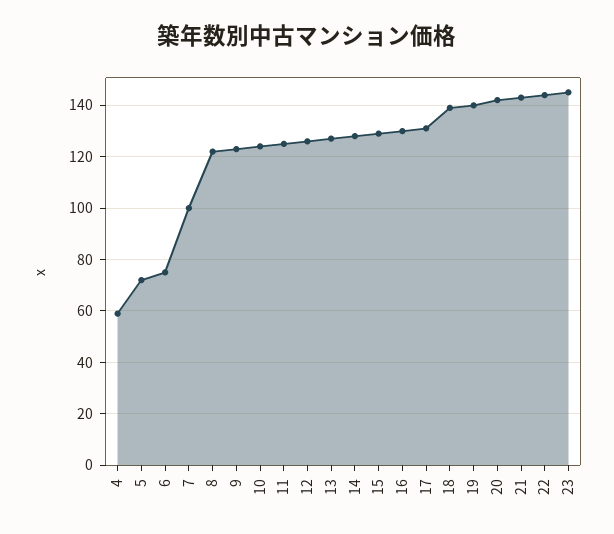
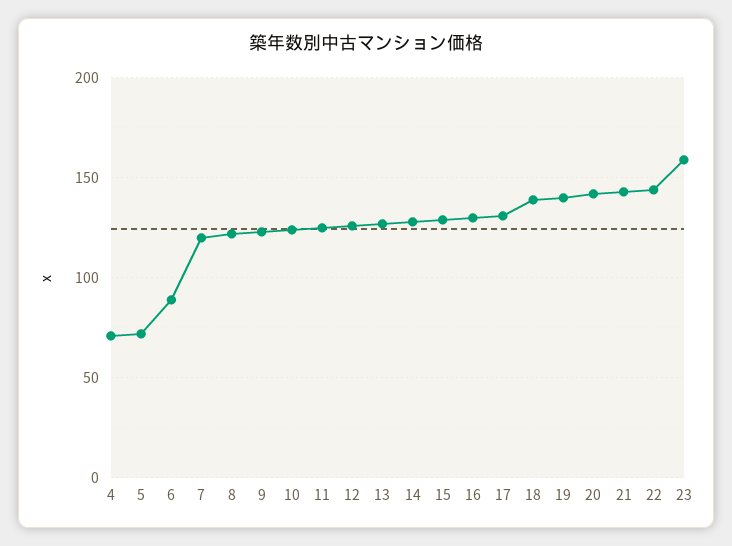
  {
-   "4": 60,
+   "4": 70,
    "5": 70,
-   "6": 75,
+   "6": 90,
-   "7": 100,
+   "7": 120,
    "8": 120,
    "9": 125,
    "10": 125,
    "11": 125,
    "12": 125,
    "13": 125,
    "14": 130,
    "15": 130,
    "16": 130,
    "17": 130,
    "18": 140,
    "19": 140,
    "20": 140,
    "21": 145,
    "22": 145,
-   "23": 145
+   "23": 160
  }

